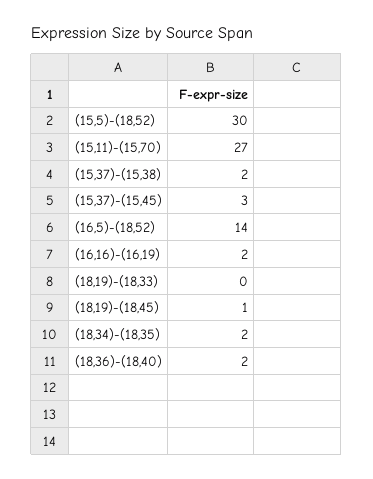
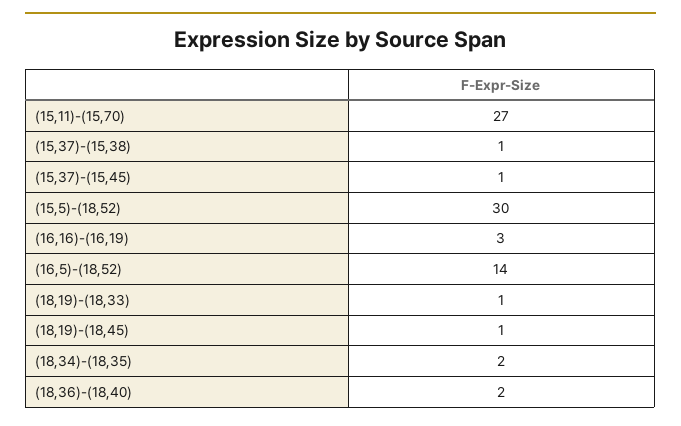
  {
    "(15,5)-(18,52)": 30,
    "(15,11)-(15,70)": 27,
-   "(15,37)-(15,38)": 2,
+   "(15,37)-(15,38)": 1,
-   "(15,37)-(15,45)": 3,
+   "(15,37)-(15,45)": 1,
    "(16,5)-(18,52)": 14,
-   "(16,16)-(16,19)": 2,
+   "(16,16)-(16,19)": 3,
-   "(18,19)-(18,33)": 0,
+   "(18,19)-(18,33)": 1,
    "(18,19)-(18,45)": 1,
    "(18,34)-(18,35)": 2,
    "(18,36)-(18,40)": 2
  }

